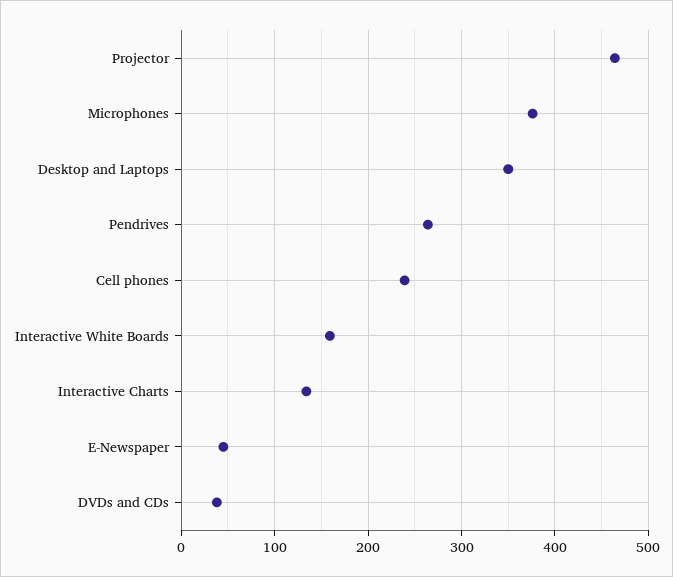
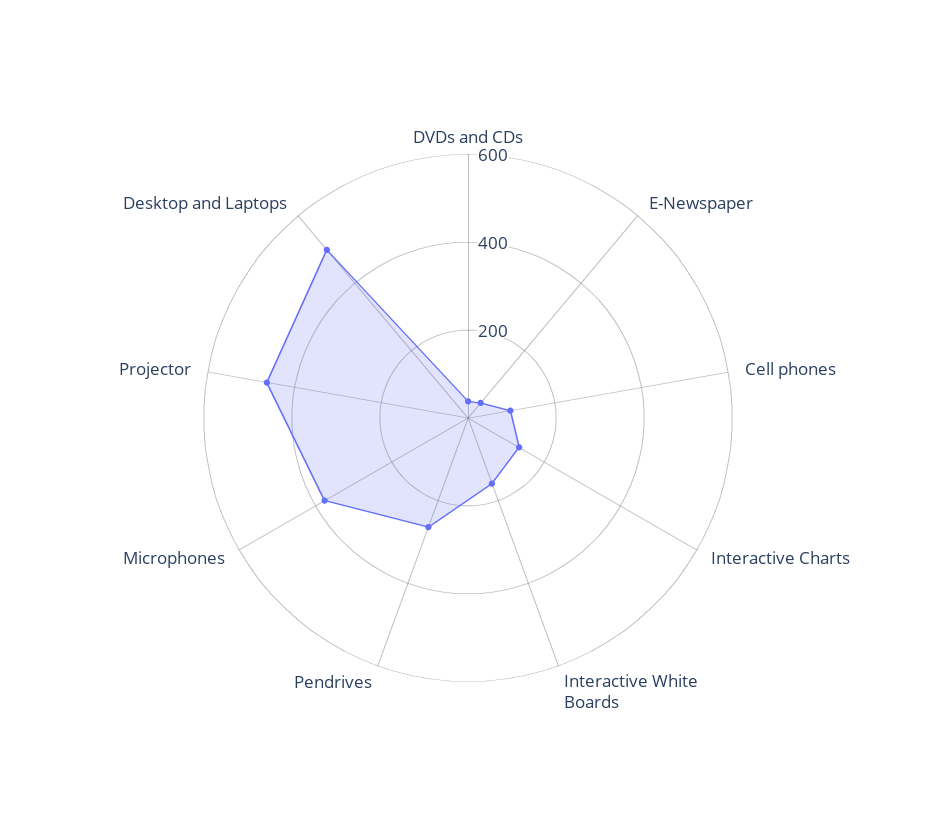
  {
    "Projector": 460,
    "Microphones": 380,
-   "Desktop and Laptops": 350,
+   "Desktop and Laptops": 500,
    "Pendrives": 260,
-   "Cell phones": 240,
+   "Cell phones": 100,
    "Interactive White Boards": 160,
    "Interactive Charts": 130,
    "E-Newspaper": 50,
    "DVDs and CDs": 40
  }

